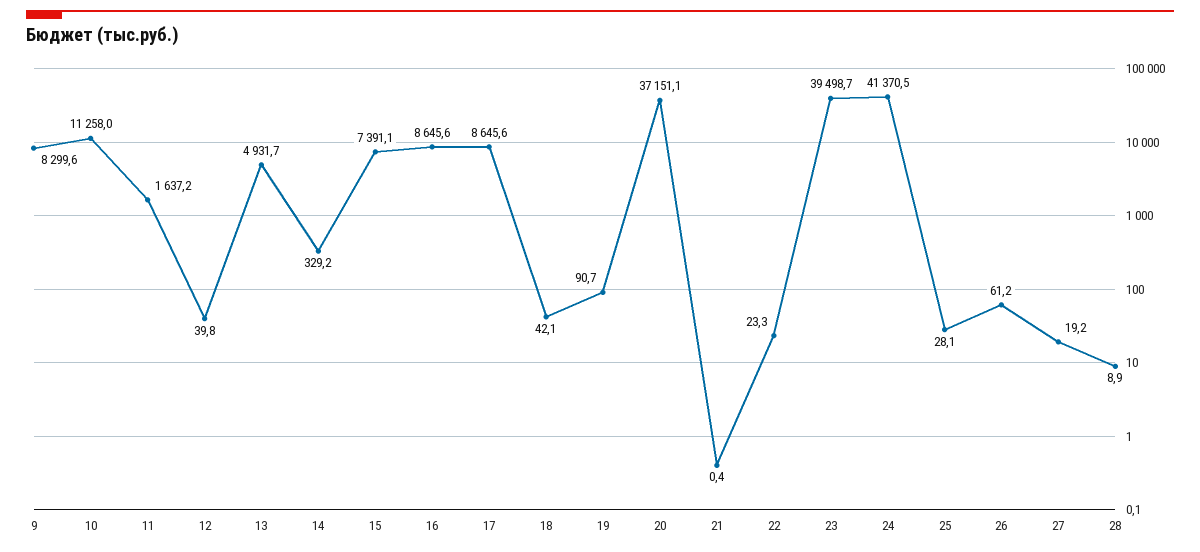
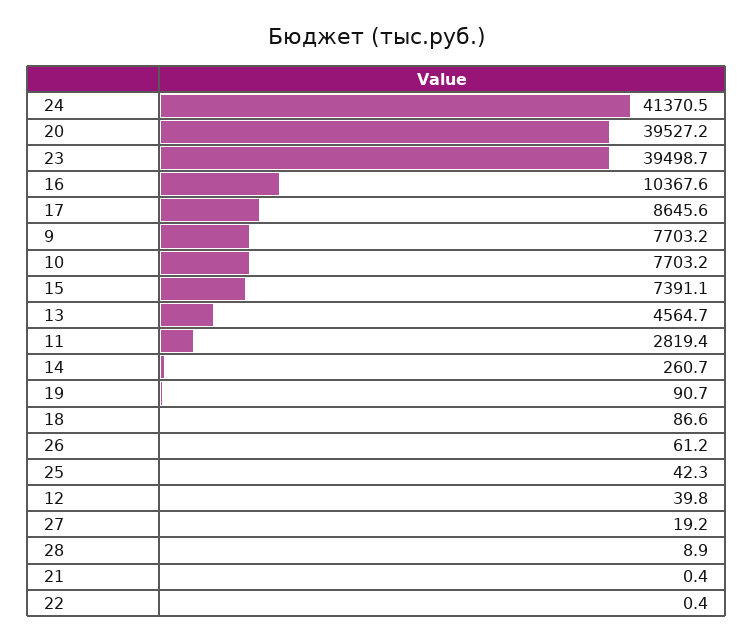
  {
-   "9": 8299.6,
+   "9": 7703.2,
-   "10": 11258,
+   "10": 7703.2,
-   "11": 1637.2,
+   "11": 2819.4,
    "12": 39.8,
-   "13": 4931.7,
+   "13": 4564.7,
-   "14": 329.2,
+   "14": 260.7,
    "15": 7391.1,
-   "16": 8645.6,
+   "16": 10367.6,
    "17": 8645.6,
-   "18": 42.1,
+   "18": 86.6,
    "19": 90.7,
-   "20": 37151.1,
+   "20": 39527.2,
    "21": 0.4,
-   "22": 23.3,
+   "22": 0.4,
    "23": 39498.7,
    "24": 41370.5,
-   "25": 28.1,
+   "25": 42.3,
    "26": 61.2,
    "27": 19.2,
    "28": 8.9
  }

